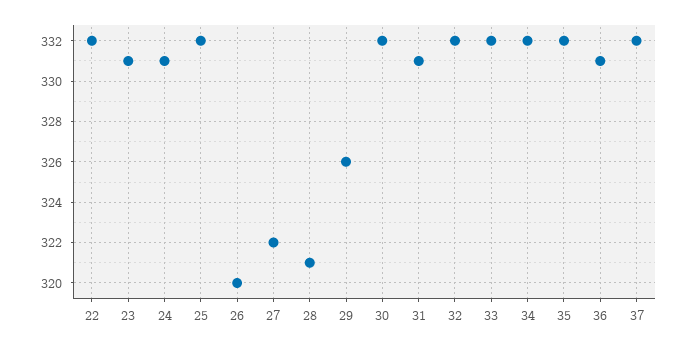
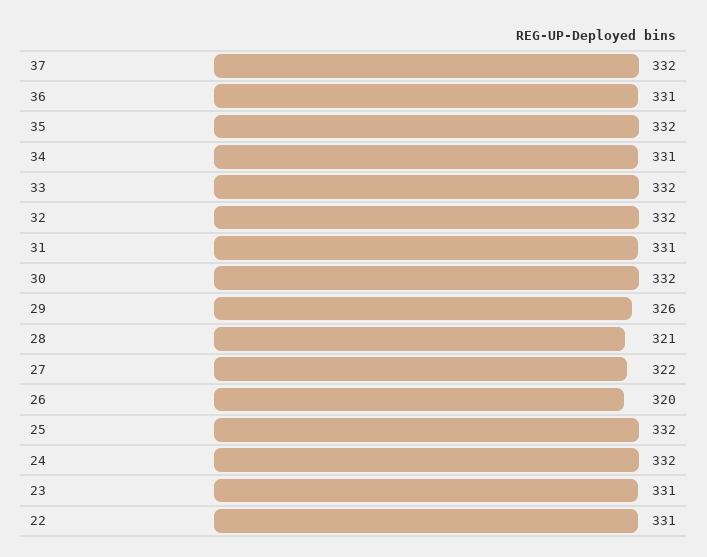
  {
-   "22": 332,
+   "22": 331,
    "23": 331,
-   "24": 331,
+   "24": 332,
    "25": 332,
    "26": 320,
    "27": 322,
    "28": 321,
    "29": 326,
    "30": 332,
    "31": 331,
    "32": 332,
    "33": 332,
-   "34": 332,
+   "34": 331,
    "35": 332,
    "36": 331,
    "37": 332
  }

